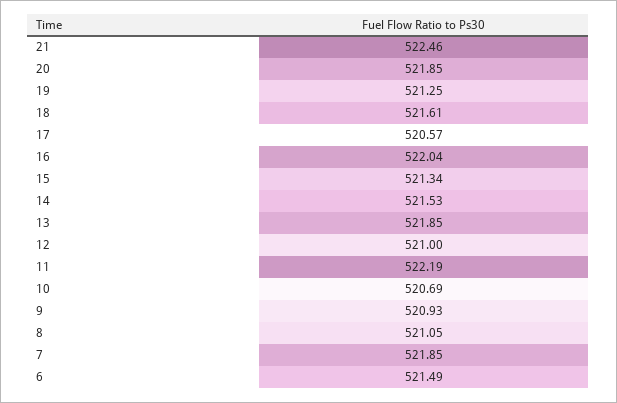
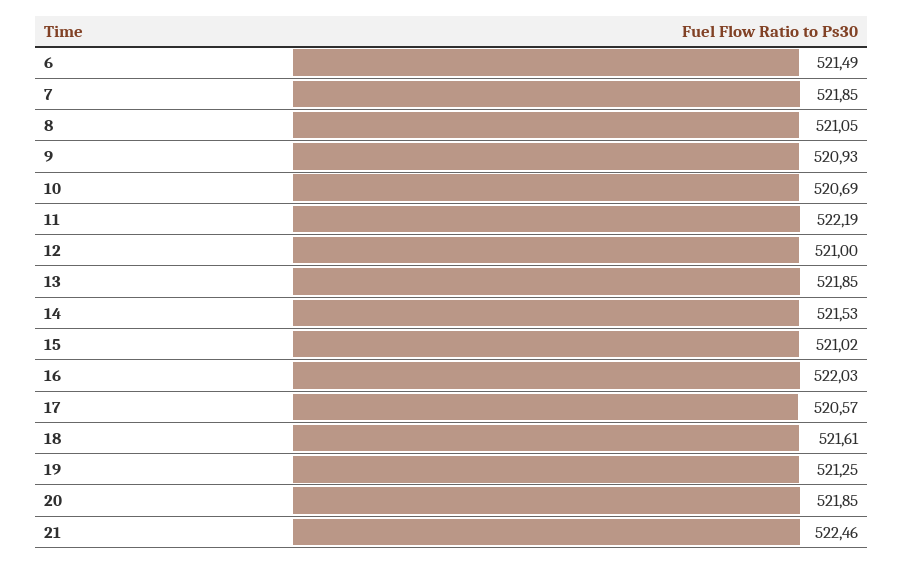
  {
    "21": 522.46,
    "20": 521.85,
    "19": 521.25,
    "18": 521.61,
    "17": 520.57,
-   "16": 522.04,
+   "16": 522.03,
-   "15": 521.34,
+   "15": 521.02,
    "14": 521.53,
    "13": 521.85,
    "12": 521,
    "11": 522.19,
    "10": 520.69,
    "9": 520.93,
    "8": 521.05,
    "7": 521.85,
    "6": 521.49
  }

